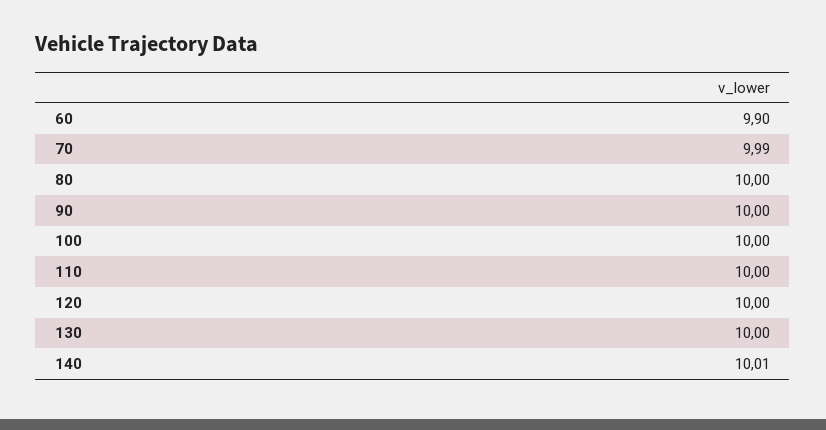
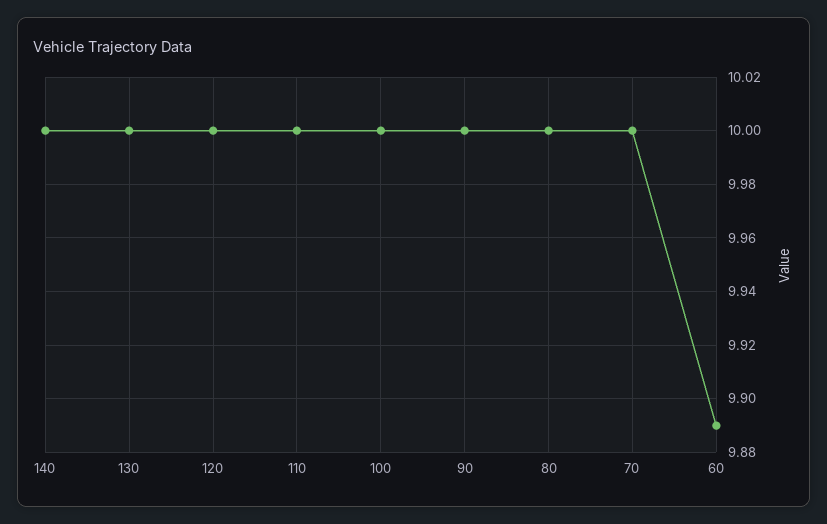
  {
-   "60": 9.9,
+   "60": 9.89,
-   "70": 9.99,
+   "70": 10,
    "80": 10,
    "90": 10,
    "100": 10,
    "110": 10,
    "120": 10,
    "130": 10,
-   "140": 10.01
+   "140": 10
  }

